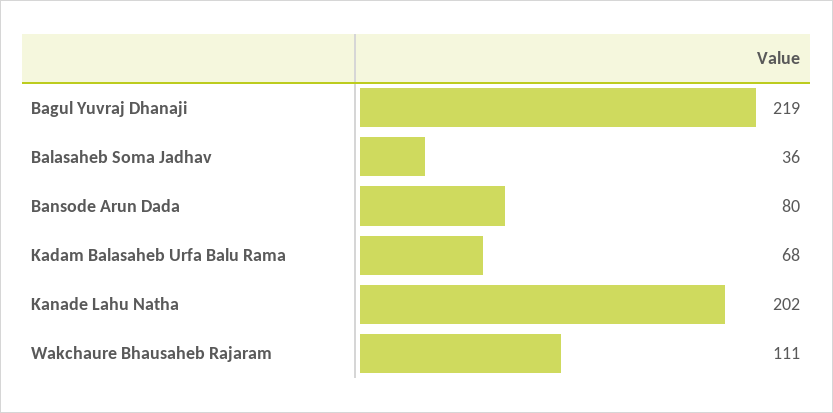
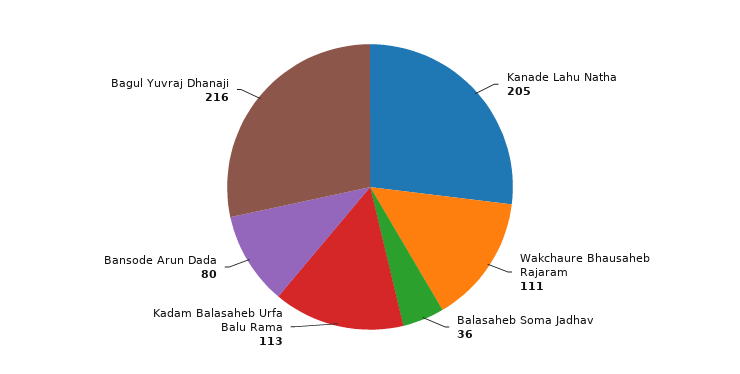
  {
-   "Bagul Yuvraj Dhanaji": 219,
+   "Bagul Yuvraj Dhanaji": 216,
    "Balasaheb Soma Jadhav": 36,
    "Bansode Arun Dada": 80,
-   "Kadam Balasaheb Urfa Balu Rama": 68,
+   "Kadam Balasaheb Urfa Balu Rama": 113,
-   "Kanade Lahu Natha": 202,
+   "Kanade Lahu Natha": 205,
    "Wakchaure Bhausaheb Rajaram": 111
  }

